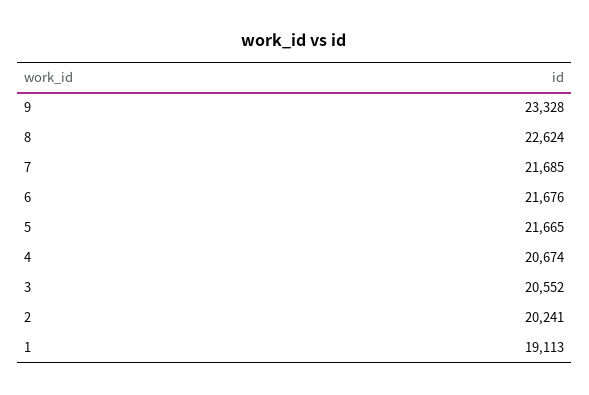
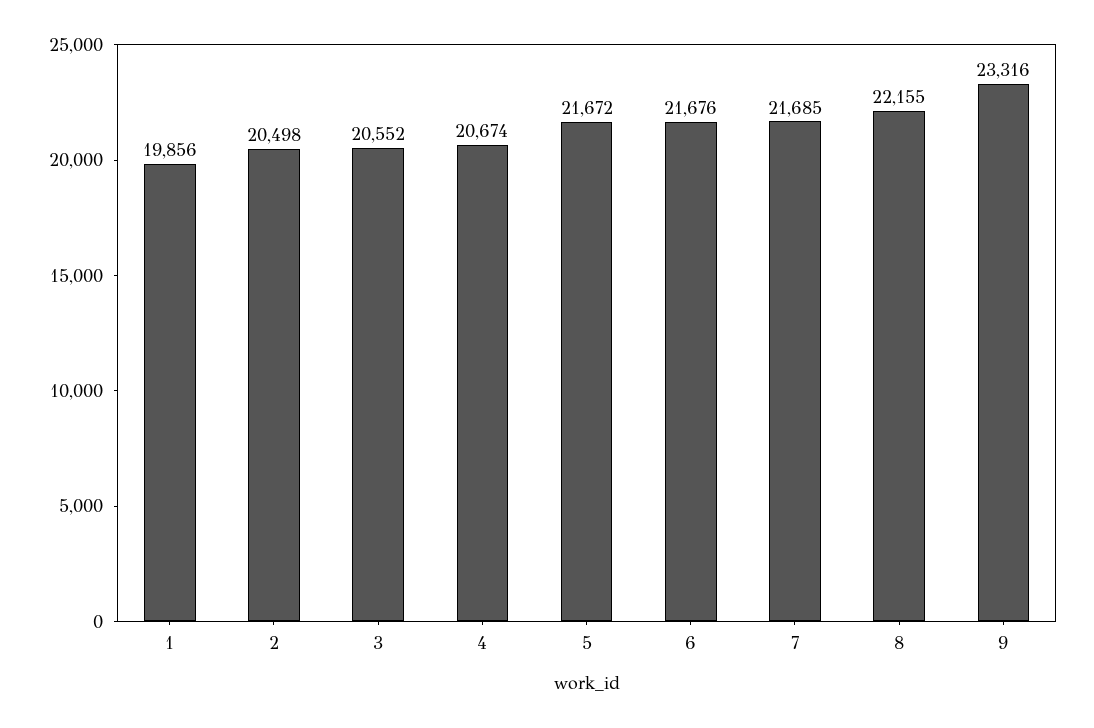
  {
-   "9": 23328,
+   "9": 23316,
-   "8": 22624,
+   "8": 22155,
    "7": 21685,
    "6": 21676,
-   "5": 21665,
+   "5": 21672,
    "4": 20674,
    "3": 20552,
-   "2": 20241,
+   "2": 20498,
-   "1": 19113
+   "1": 19856
  }

